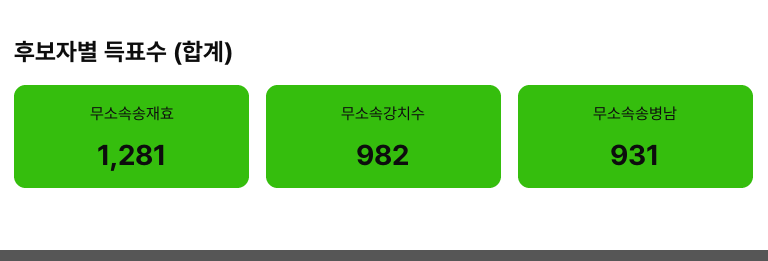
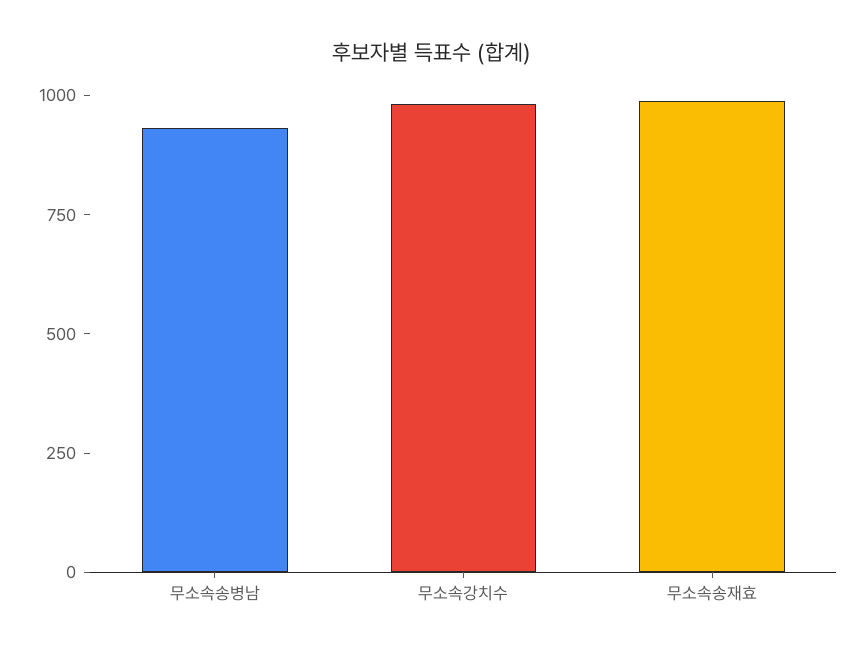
  {
-   "무소속송재효": 1281,
+   "무소속송재효": 1000,
    "무소속강치수": 982,
    "무소속송병남": 931
  }

